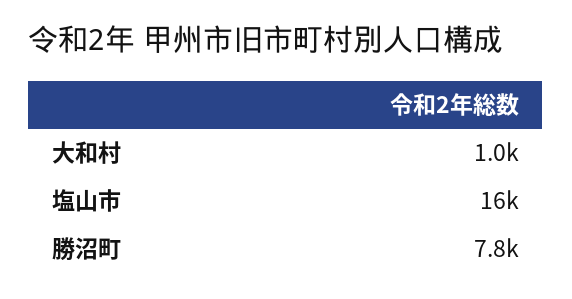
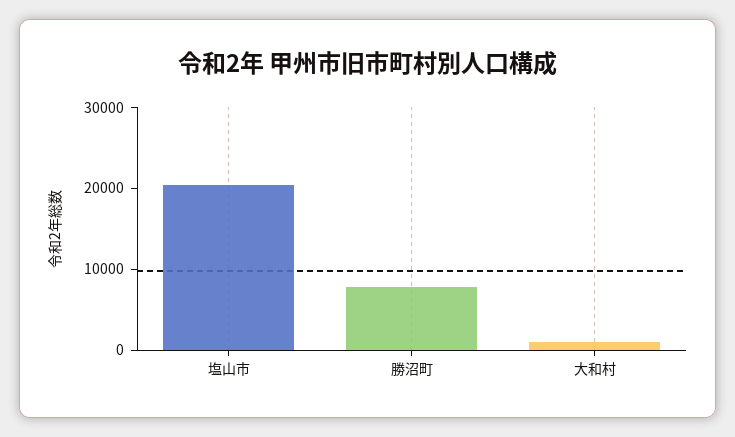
  {
    "大和村": 1000,
-   "塩山市": 16000,
+   "塩山市": 20000,
    "勝沼町": 7800
  }

